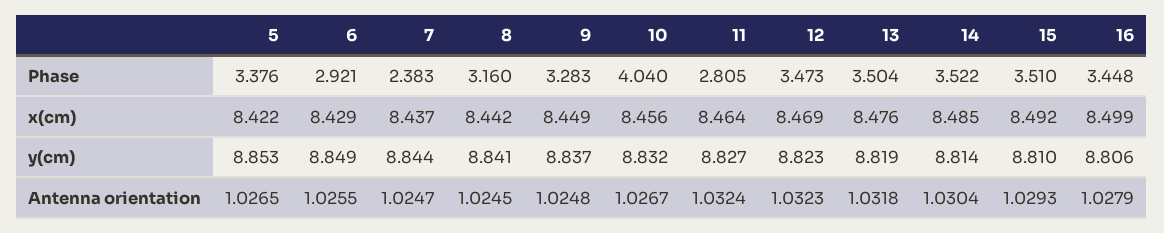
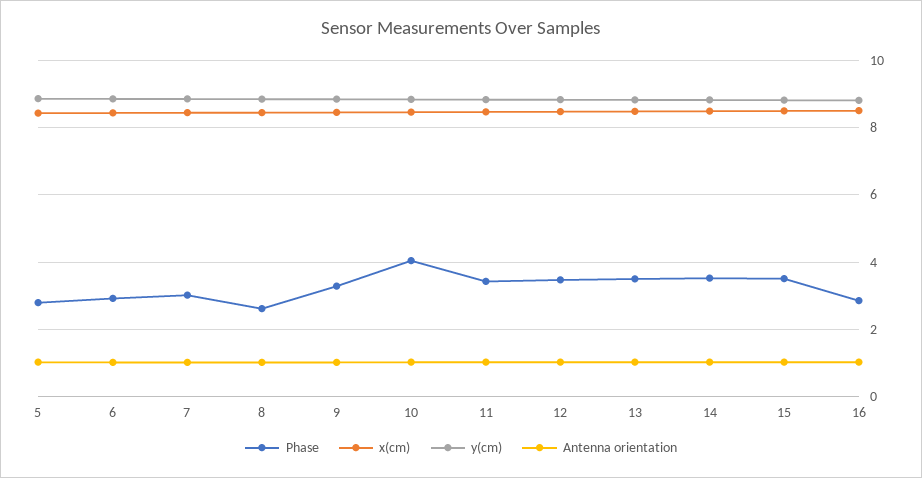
  {
    "Phase": {
-     "5": 3.376,
+     "5": 2.8,
      "6": 2.921,
-     "7": 2.383,
+     "7": 3,
-     "8": 3.16,
+     "8": 2.6,
      "9": 3.283,
      "10": 4.04,
-     "11": 2.805,
+     "11": 3.4,
      "12": 3.473,
      "13": 3.504,
      "14": 3.522,
      "15": 3.51,
-     "16": 3.448
+     "16": 2.8
    },
    "x(cm)": {
      "5": 8.422,
      "6": 8.429,
      "7": 8.437,
      "8": 8.442,
      "9": 8.449,
      "10": 8.456,
      "11": 8.464,
      "12": 8.469,
      "13": 8.476,
      "14": 8.485,
      "15": 8.492,
      "16": 8.499
    },
    "y(cm)": {
      "5": 8.853,
      "6": 8.849,
      "7": 8.844,
      "8": 8.841,
      "9": 8.837,
      "10": 8.832,
      "11": 8.827,
      "12": 8.823,
      "13": 8.819,
      "14": 8.814,
      "15": 8.81,
      "16": 8.806
    },
    "Antenna orientation": {
      "5": 1.0265,
      "6": 1.0255,
      "7": 1.0247,
      "8": 1.0245,
      "9": 1.0248,
      "10": 1.0267,
      "11": 1.0324,
      "12": 1.0323,
      "13": 1.0318,
      "14": 1.0304,
      "15": 1.0293,
      "16": 1.0279
    }
  }

